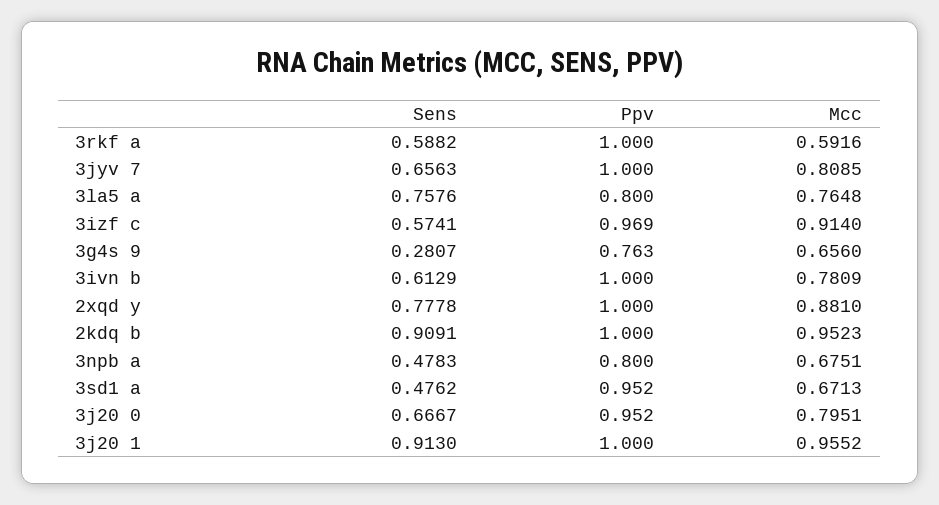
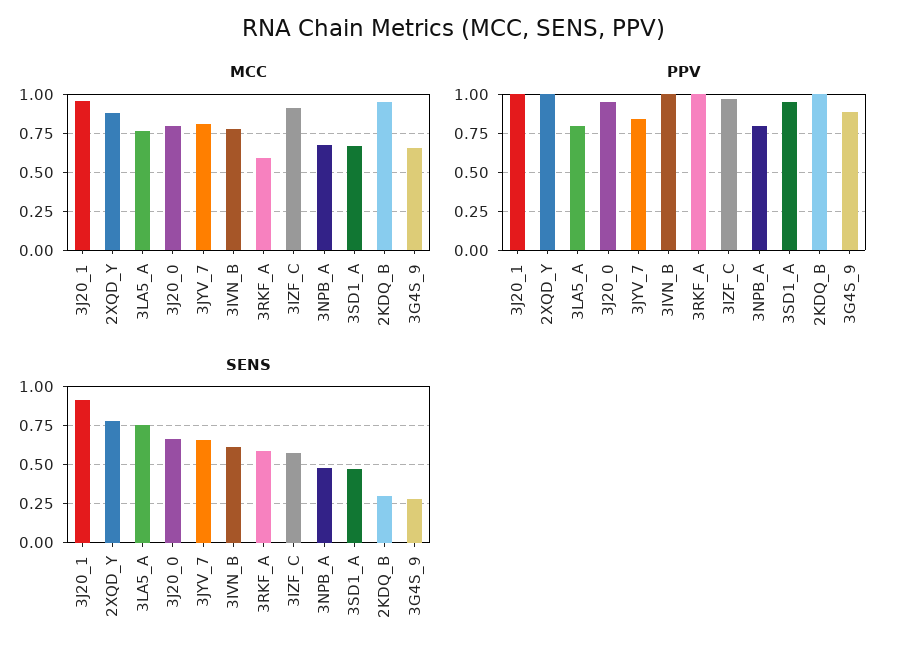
  {
    "Sens": {
      "3rkf a": 0.5882,
      "3jyv 7": 0.6563,
      "3la5 a": 0.7576,
      "3izf c": 0.5741,
      "3g4s 9": 0.2807,
      "3ivn b": 0.6129,
      "2xqd y": 0.7778,
-     "2kdq b": 0.9091,
+     "2kdq b": 0.3,
      "3npb a": 0.4783,
      "3sd1 a": 0.4762,
      "3j20 0": 0.6667,
      "3j20 1": 0.913
    },
    "Ppv": {
      "3rkf a": 1,
-     "3jyv 7": 1,
+     "3jyv 7": 0.85,
      "3la5 a": 0.8,
      "3izf c": 0.969,
-     "3g4s 9": 0.763,
+     "3g4s 9": 0.9,
      "3ivn b": 1,
      "2xqd y": 1,
      "2kdq b": 1,
      "3npb a": 0.8,
      "3sd1 a": 0.952,
      "3j20 0": 0.952,
      "3j20 1": 1
    },
    "Mcc": {
      "3rkf a": 0.5916,
      "3jyv 7": 0.8085,
      "3la5 a": 0.7648,
      "3izf c": 0.914,
      "3g4s 9": 0.656,
      "3ivn b": 0.7809,
      "2xqd y": 0.881,
      "2kdq b": 0.9523,
      "3npb a": 0.6751,
      "3sd1 a": 0.6713,
      "3j20 0": 0.7951,
      "3j20 1": 0.9552
    }
  }

